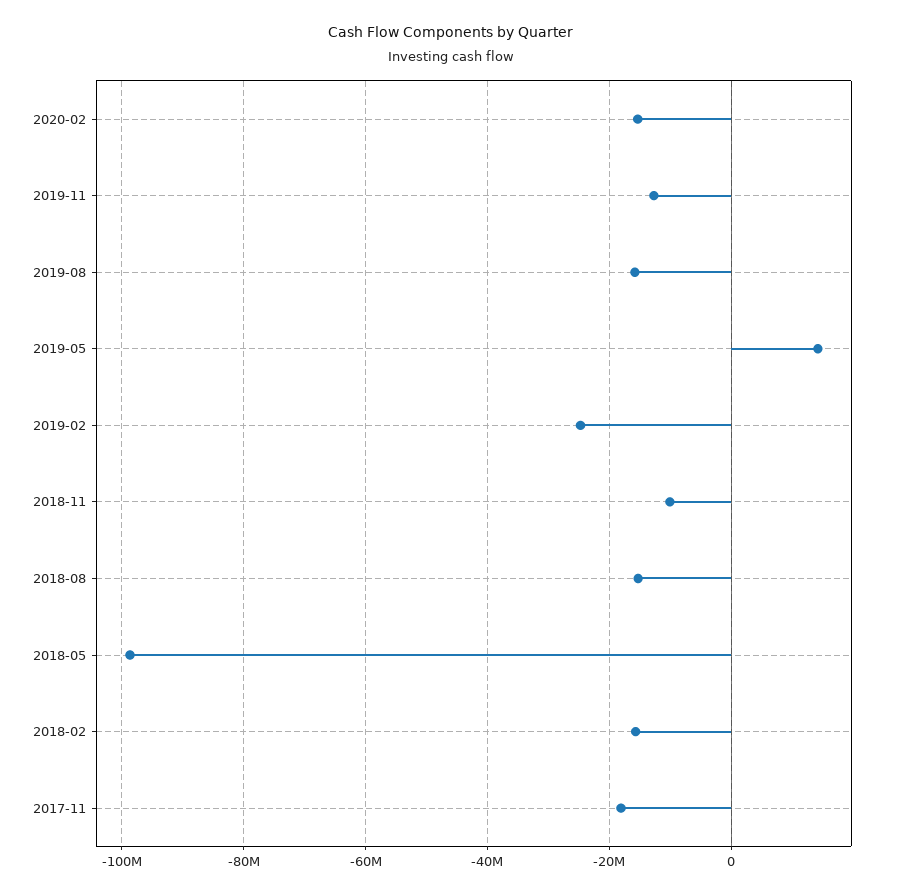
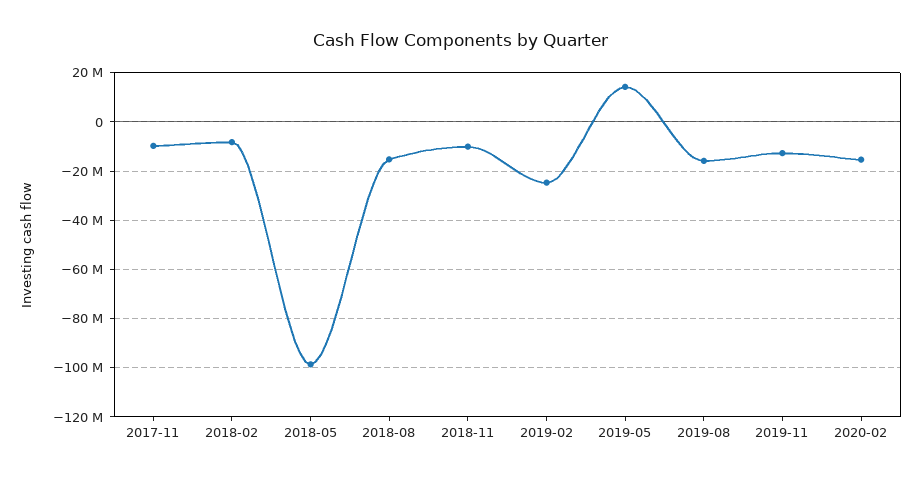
  {
    "2020-02": -16000000,
    "2019-11": -12000000,
    "2019-08": -16000000,
    "2019-05": 14000000,
    "2019-02": -24000000,
    "2018-11": -10000000,
    "2018-08": -16000000,
    "2018-05": -98000000,
-   "2018-02": -16000000,
+   "2018-02": -7500000,
-   "2017-11": -18000000
+   "2017-11": -10000000
  }

